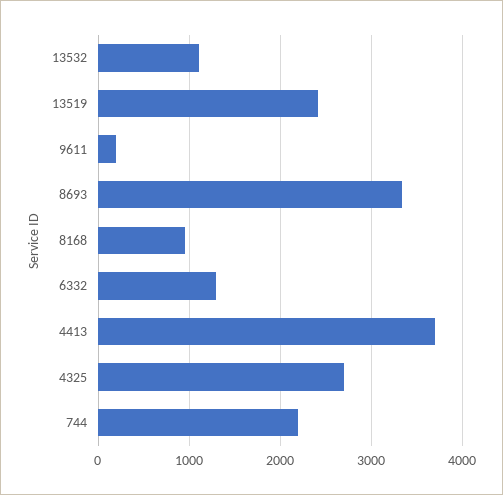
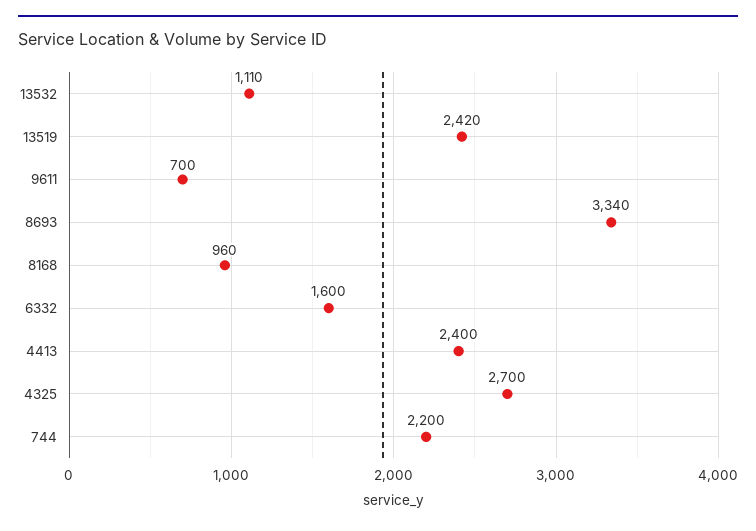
  {
    "13532": 1110,
    "13519": 2420,
-   "9611": 200,
+   "9611": 700,
    "8693": 3340,
    "8168": 960,
-   "6332": 1300,
+   "6332": 1600,
-   "4413": 3700,
+   "4413": 2400,
    "4325": 2700,
    "744": 2200
  }

